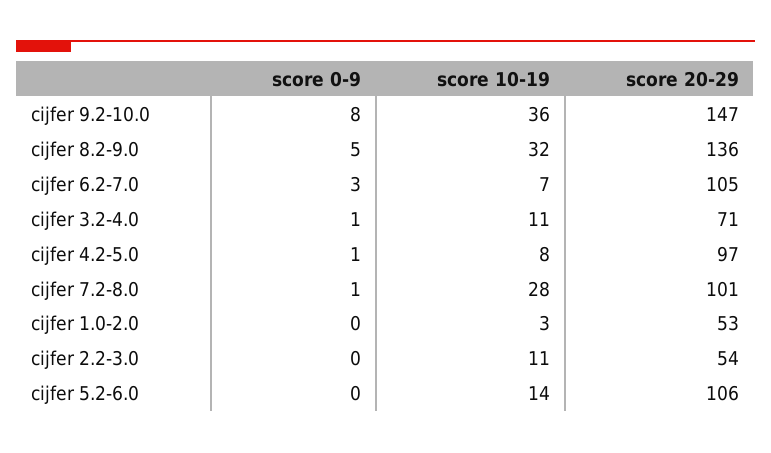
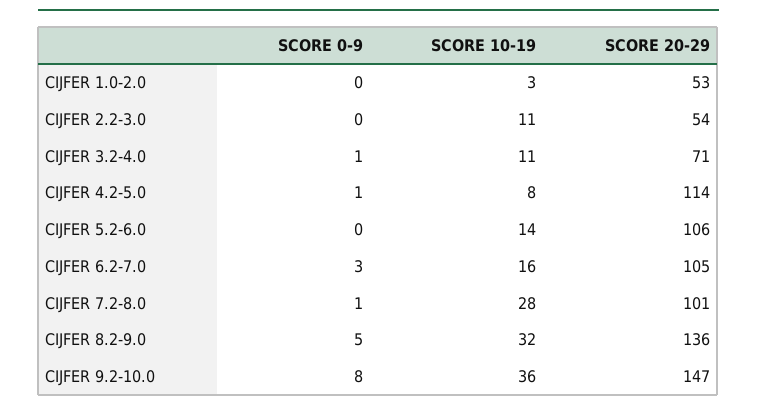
  {
    "score 0-9": {
      "cijfer 9.2-10.0": 8,
      "cijfer 8.2-9.0": 5,
      "cijfer 6.2-7.0": 3,
      "cijfer 3.2-4.0": 1,
      "cijfer 4.2-5.0": 1,
      "cijfer 7.2-8.0": 1,
      "cijfer 1.0-2.0": 0,
      "cijfer 2.2-3.0": 0,
      "cijfer 5.2-6.0": 0
    },
    "score 10-19": {
      "cijfer 9.2-10.0": 36,
      "cijfer 8.2-9.0": 32,
-     "cijfer 6.2-7.0": 7,
+     "cijfer 6.2-7.0": 16,
      "cijfer 3.2-4.0": 11,
      "cijfer 4.2-5.0": 8,
      "cijfer 7.2-8.0": 28,
      "cijfer 1.0-2.0": 3,
      "cijfer 2.2-3.0": 11,
      "cijfer 5.2-6.0": 14
    },
    "score 20-29": {
      "cijfer 9.2-10.0": 147,
      "cijfer 8.2-9.0": 136,
      "cijfer 6.2-7.0": 105,
      "cijfer 3.2-4.0": 71,
-     "cijfer 4.2-5.0": 97,
+     "cijfer 4.2-5.0": 114,
      "cijfer 7.2-8.0": 101,
      "cijfer 1.0-2.0": 53,
      "cijfer 2.2-3.0": 54,
      "cijfer 5.2-6.0": 106
    }
  }

